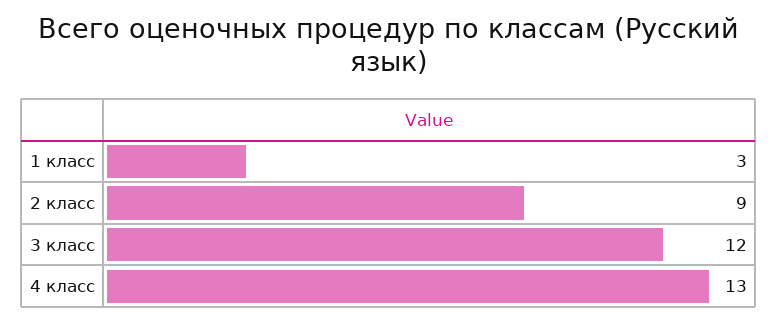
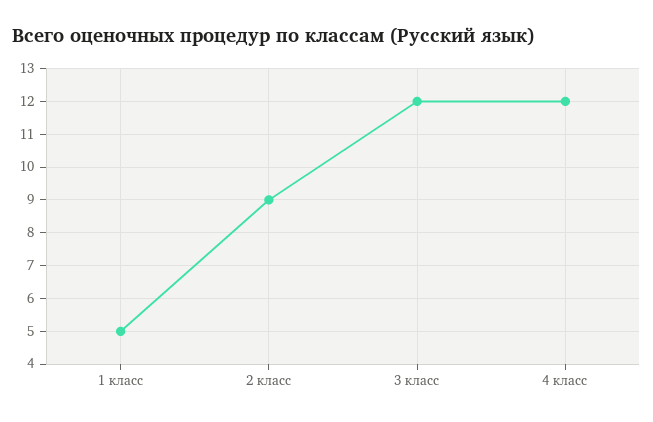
  {
-   "1 класс": 3,
+   "1 класс": 5,
    "2 класс": 9,
    "3 класс": 12,
-   "4 класс": 13
+   "4 класс": 12
  }

